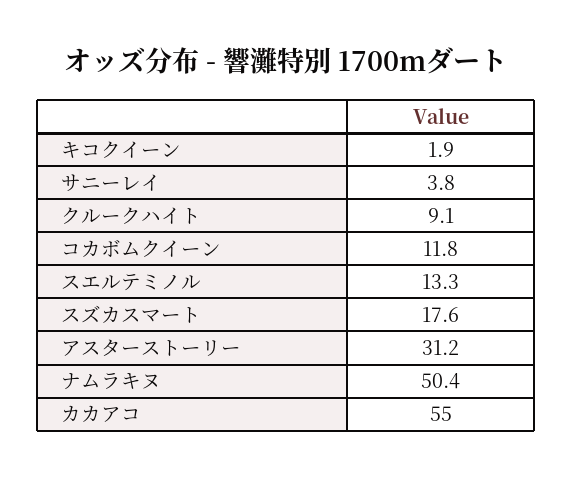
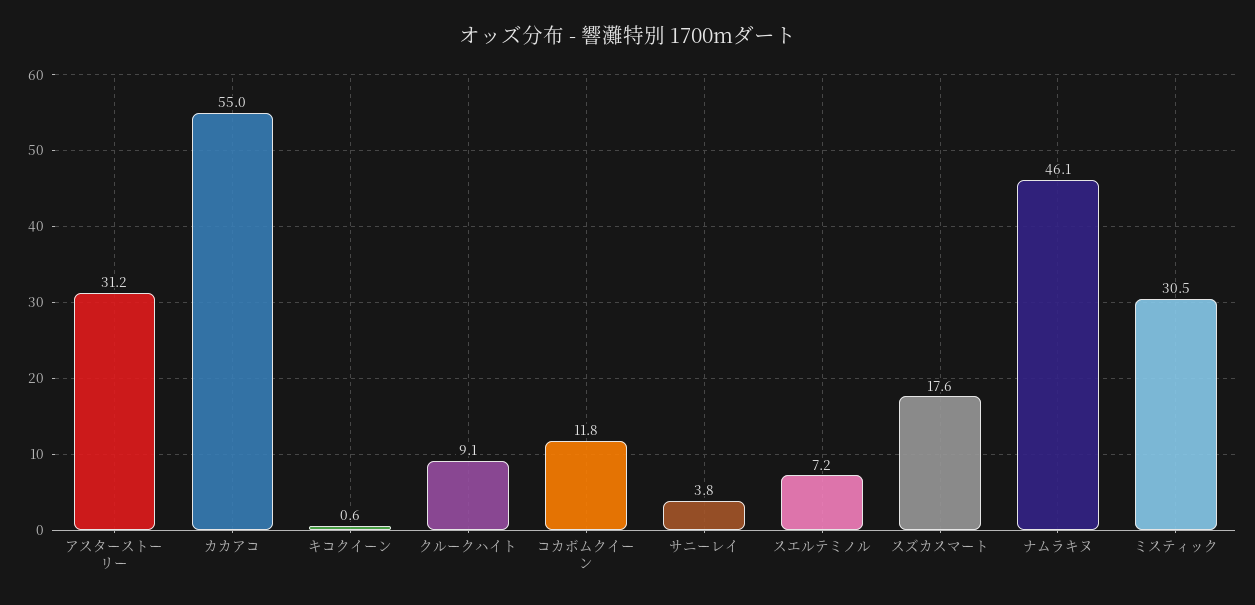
  {
-   "キコクイーン": 1.9,
+   "キコクイーン": 0.6,
    "サニーレイ": 3.8,
    "クルークハイト": 9.1,
    "コカボムクイーン": 11.8,
-   "スエルテミノル": 13.3,
+   "スエルテミノル": 7.2,
    "スズカスマート": 17.6,
    "アスターストーリー": 31.2,
-   "ナムラキヌ": 50.4,
+   "ナムラキヌ": 46.1,
-   "カカアコ": 55
+   "カカアコ": 55,
+   "ミスティック": 30.5
  }

